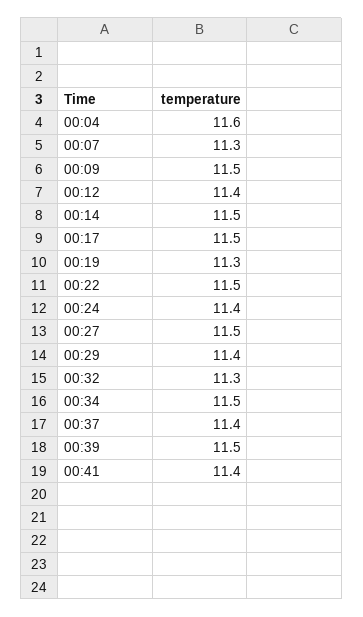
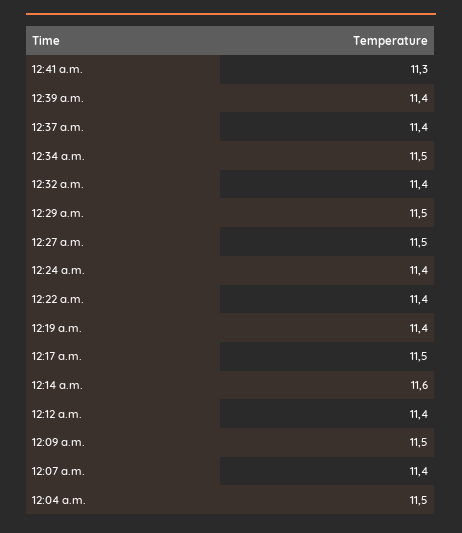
  {
-   "00:04": 11.6,
+   "00:04": 11.5,
-   "00:07": 11.3,
+   "00:07": 11.4,
    "00:09": 11.5,
    "00:12": 11.4,
-   "00:14": 11.5,
+   "00:14": 11.6,
    "00:17": 11.5,
-   "00:19": 11.3,
+   "00:19": 11.4,
-   "00:22": 11.5,
+   "00:22": 11.4,
    "00:24": 11.4,
    "00:27": 11.5,
-   "00:29": 11.4,
+   "00:29": 11.5,
-   "00:32": 11.3,
+   "00:32": 11.4,
    "00:34": 11.5,
    "00:37": 11.4,
-   "00:39": 11.5,
+   "00:39": 11.4,
-   "00:41": 11.4
+   "00:41": 11.3
  }

